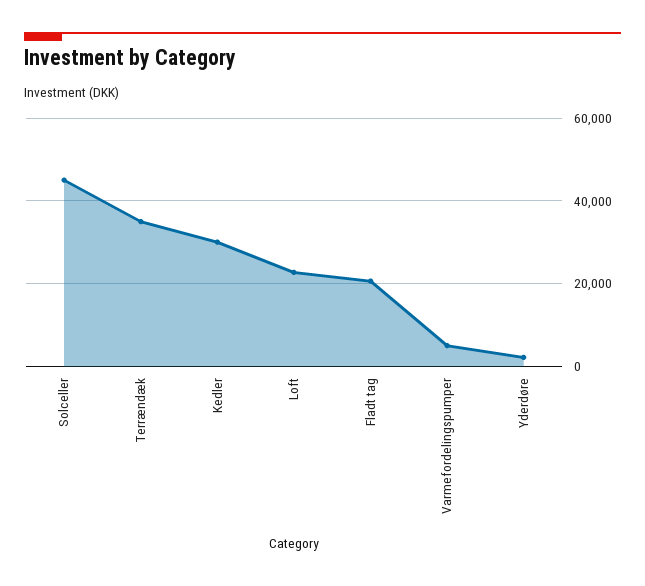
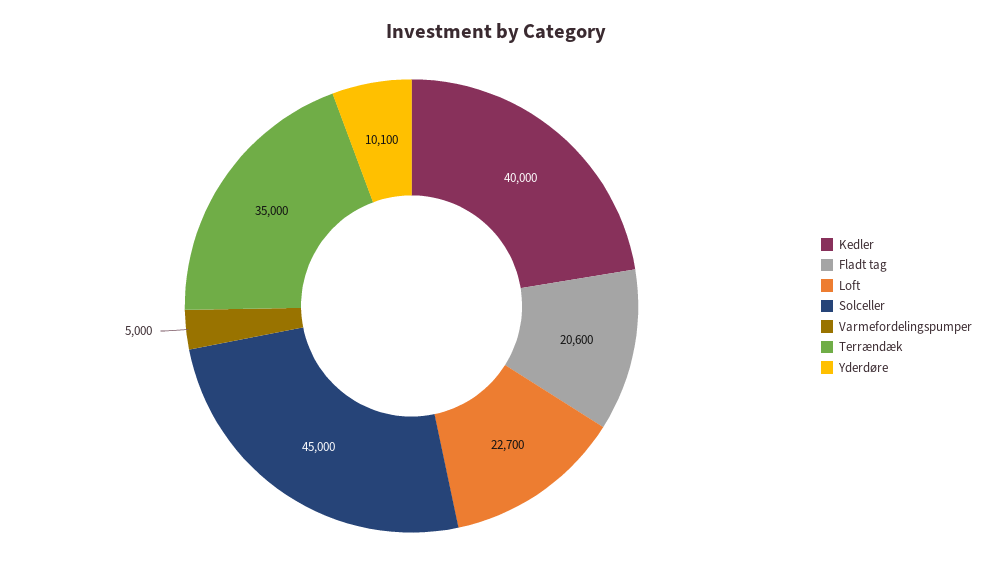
  {
    "Solceller": 45000,
    "Terrændæk": 35000,
-   "Kedler": 30000,
+   "Kedler": 40000,
    "Loft": 22700,
    "Fladt tag": 20600,
    "Varmefordelingspumper": 5000,
-   "Yderdøre": 2000
+   "Yderdøre": 10100
  }

